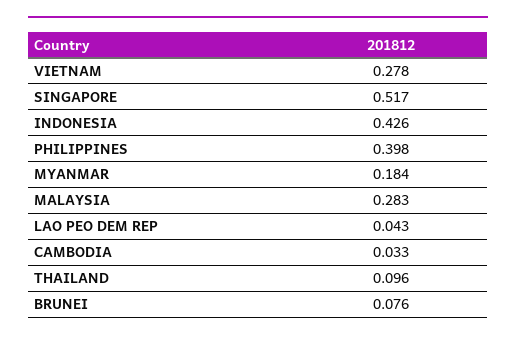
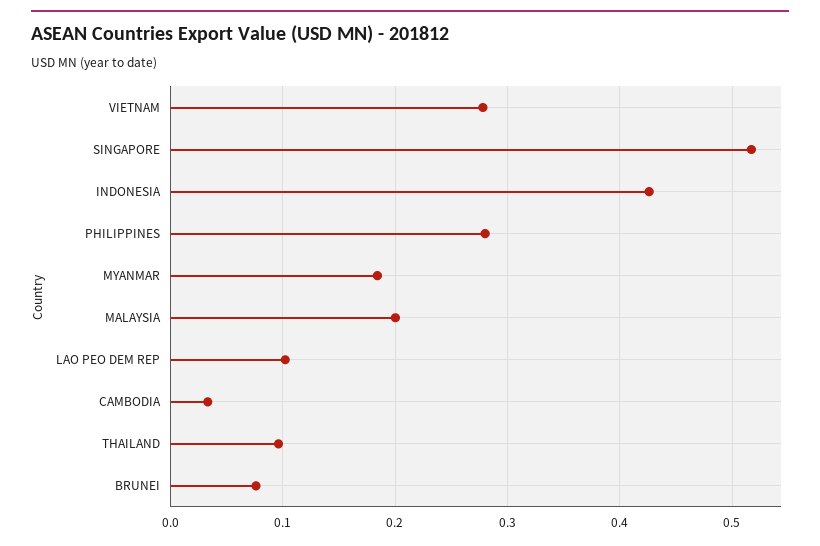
  {
    "VIETNAM": 0.278,
    "SINGAPORE": 0.517,
    "INDONESIA": 0.426,
-   "PHILIPPINES": 0.398,
+   "PHILIPPINES": 0.28,
    "MYANMAR": 0.184,
-   "MALAYSIA": 0.283,
+   "MALAYSIA": 0.2,
-   "LAO PEO DEM REP": 0.043,
+   "LAO PEO DEM REP": 0.1,
    "CAMBODIA": 0.033,
    "THAILAND": 0.096,
    "BRUNEI": 0.076
  }

